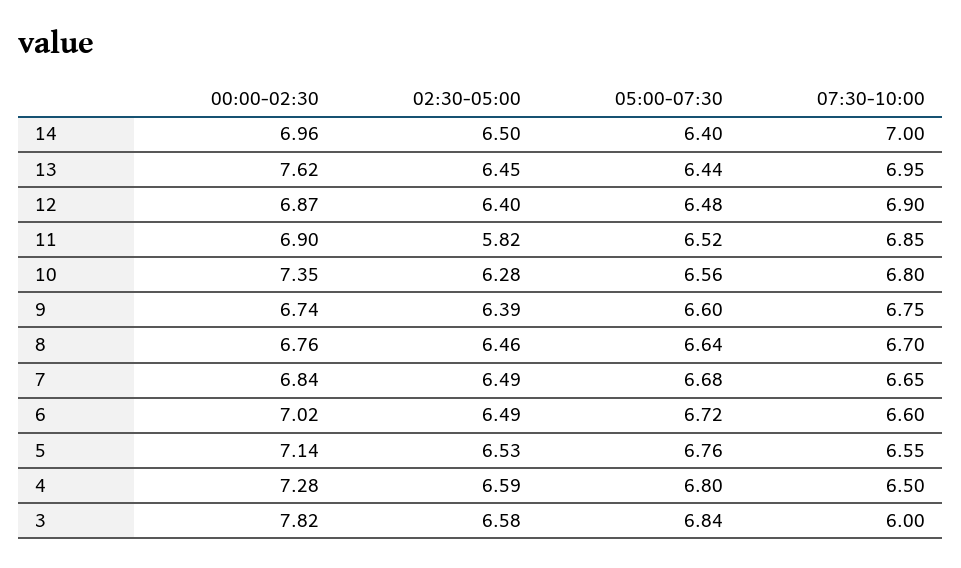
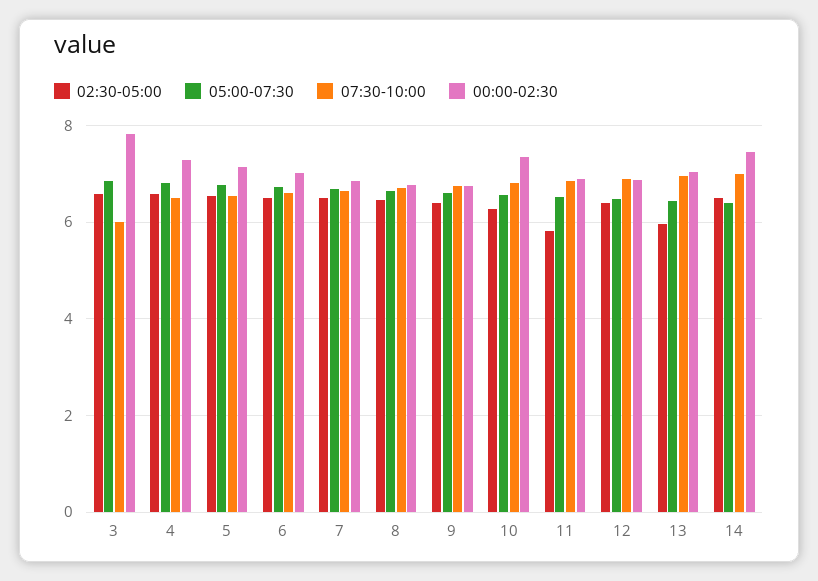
  {
    "00:00-02:30": {
-     "14": 6.96,
+     "14": 7.4,
-     "13": 7.62,
+     "13": 7,
      "12": 6.87,
      "11": 6.9,
      "10": 7.35,
      "9": 6.74,
      "8": 6.76,
      "7": 6.84,
      "6": 7.02,
      "5": 7.14,
      "4": 7.28,
      "3": 7.82
    },
    "02:30-05:00": {
      "14": 6.5,
-     "13": 6.45,
+     "13": 6,
      "12": 6.4,
      "11": 5.82,
      "10": 6.28,
      "9": 6.39,
      "8": 6.46,
      "7": 6.49,
      "6": 6.49,
      "5": 6.53,
      "4": 6.59,
      "3": 6.58
    },
    "05:00-07:30": {
      "14": 6.4,
      "13": 6.44,
      "12": 6.48,
      "11": 6.52,
      "10": 6.56,
      "9": 6.6,
      "8": 6.64,
      "7": 6.68,
      "6": 6.72,
      "5": 6.76,
      "4": 6.8,
      "3": 6.84
    },
    "07:30-10:00": {
      "14": 7,
      "13": 6.95,
      "12": 6.9,
      "11": 6.85,
      "10": 6.8,
      "9": 6.75,
      "8": 6.7,
      "7": 6.65,
      "6": 6.6,
      "5": 6.55,
      "4": 6.5,
      "3": 6
    }
  }

